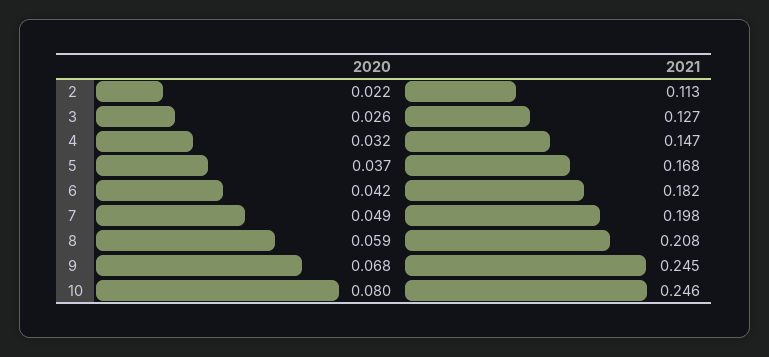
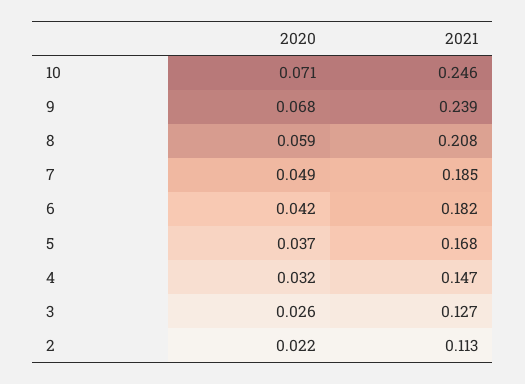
  {
    "2020": {
      "2": 0.022,
      "3": 0.026,
      "4": 0.032,
      "5": 0.037,
      "6": 0.042,
      "7": 0.049,
      "8": 0.059,
      "9": 0.068,
-     "10": 0.08
+     "10": 0.071
    },
    "2021": {
      "2": 0.113,
      "3": 0.127,
      "4": 0.147,
      "5": 0.168,
      "6": 0.182,
-     "7": 0.198,
+     "7": 0.185,
      "8": 0.208,
-     "9": 0.245,
+     "9": 0.239,
      "10": 0.246
    }
  }

